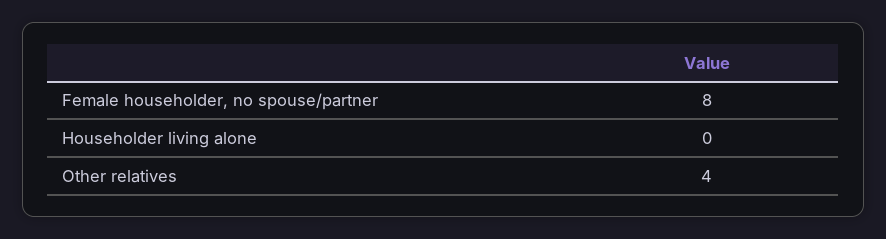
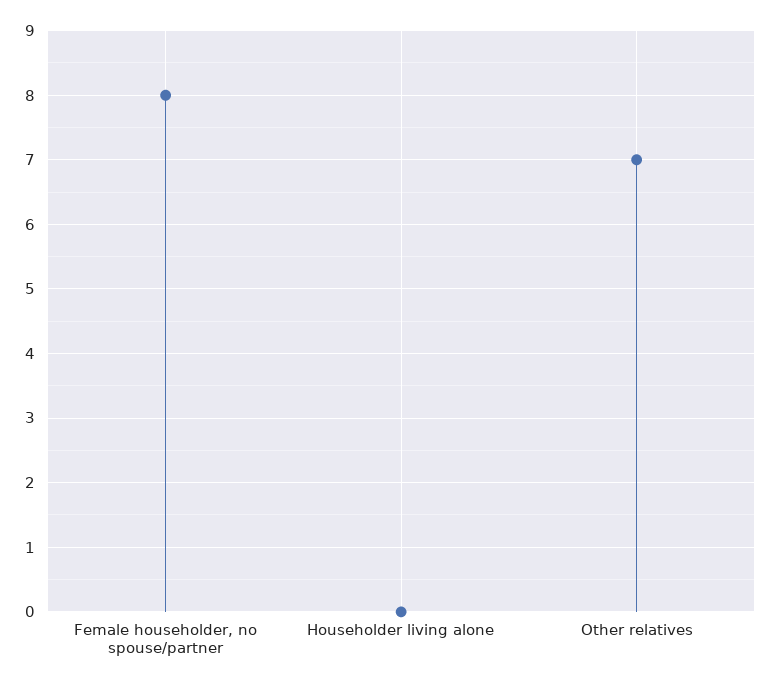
  {
    "Female householder, no spouse/partner": 8,
    "Householder living alone": 0,
-   "Other relatives": 4
+   "Other relatives": 7
  }

